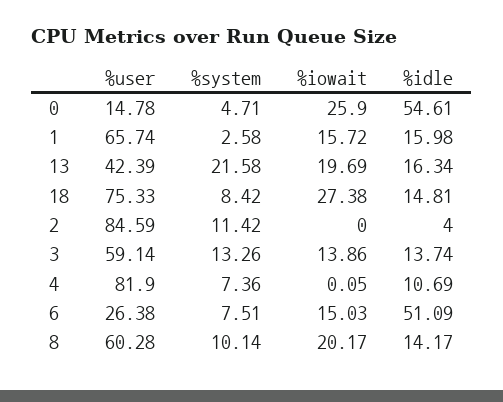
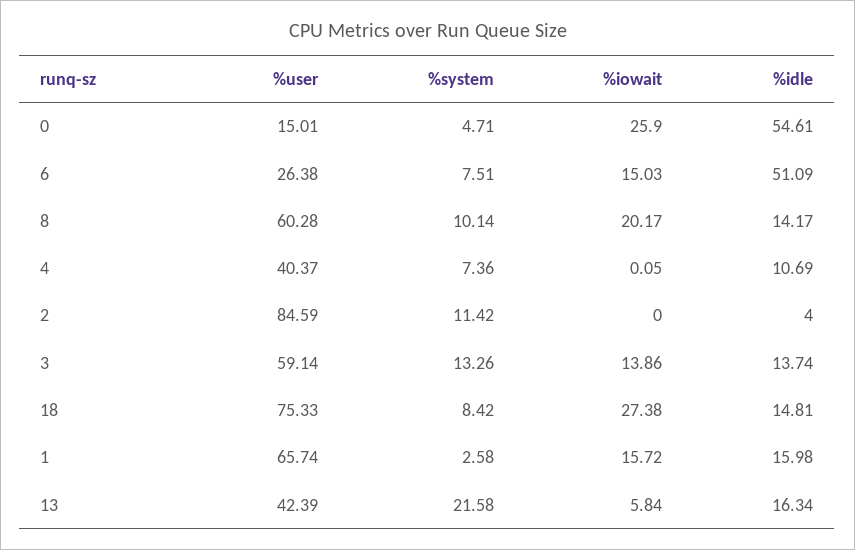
  {
    "%user": {
-     "0": 14.78,
+     "0": 15.01,
      "1": 65.74,
      "13": 42.39,
      "18": 75.33,
      "2": 84.59,
      "3": 59.14,
-     "4": 81.9,
+     "4": 40.37,
      "6": 26.38,
      "8": 60.28
    },
    "%system": {
      "0": 4.71,
      "1": 2.58,
      "13": 21.58,
      "18": 8.42,
      "2": 11.42,
      "3": 13.26,
      "4": 7.36,
      "6": 7.51,
      "8": 10.14
    },
    "%iowait": {
      "0": 25.9,
      "1": 15.72,
-     "13": 19.69,
+     "13": 5.84,
      "18": 27.38,
      "2": 0,
      "3": 13.86,
      "4": 0.05,
      "6": 15.03,
      "8": 20.17
    },
    "%idle": {
      "0": 54.61,
      "1": 15.98,
      "13": 16.34,
      "18": 14.81,
      "2": 4,
      "3": 13.74,
      "4": 10.69,
      "6": 51.09,
      "8": 14.17
    }
  }

